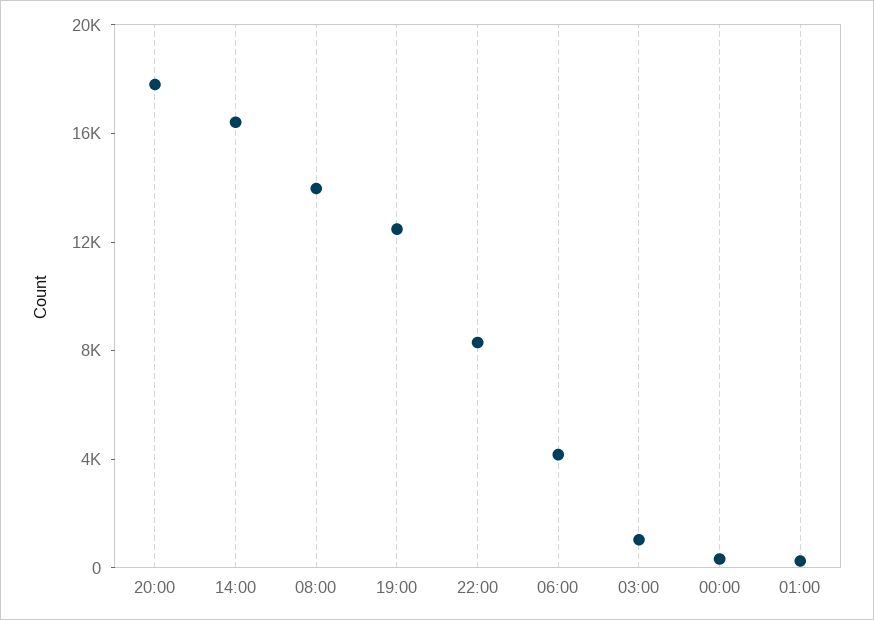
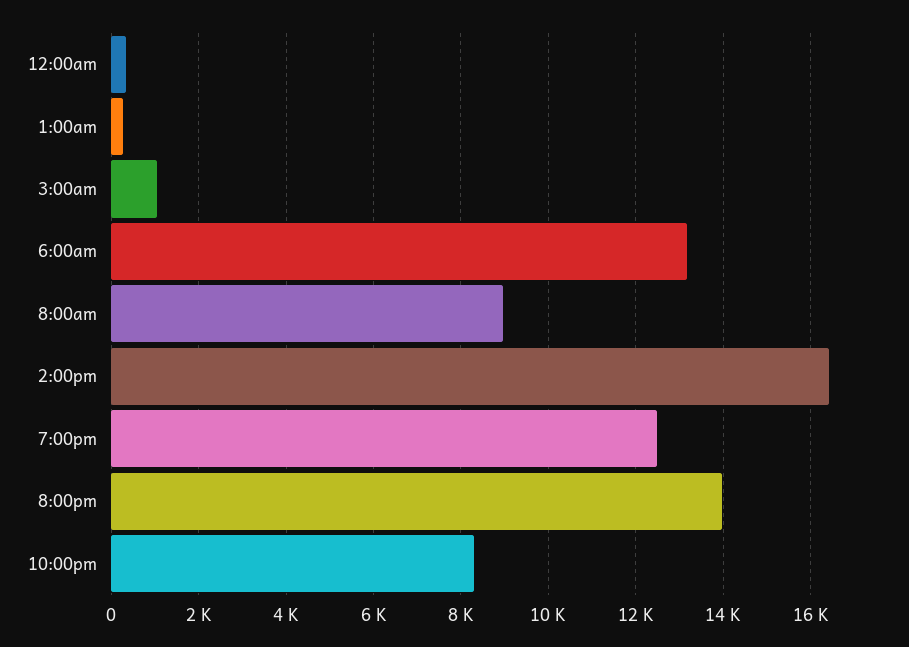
  {
-   "20:00": 18000,
+   "20:00": 14000,
    "14:00": 16400,
-   "08:00": 14000,
+   "08:00": 9000,
    "19:00": 12400,
    "22:00": 8400,
-   "06:00": 4000,
+   "06:00": 13200,
    "03:00": 1000,
    "00:00": 400,
    "01:00": 200
  }

